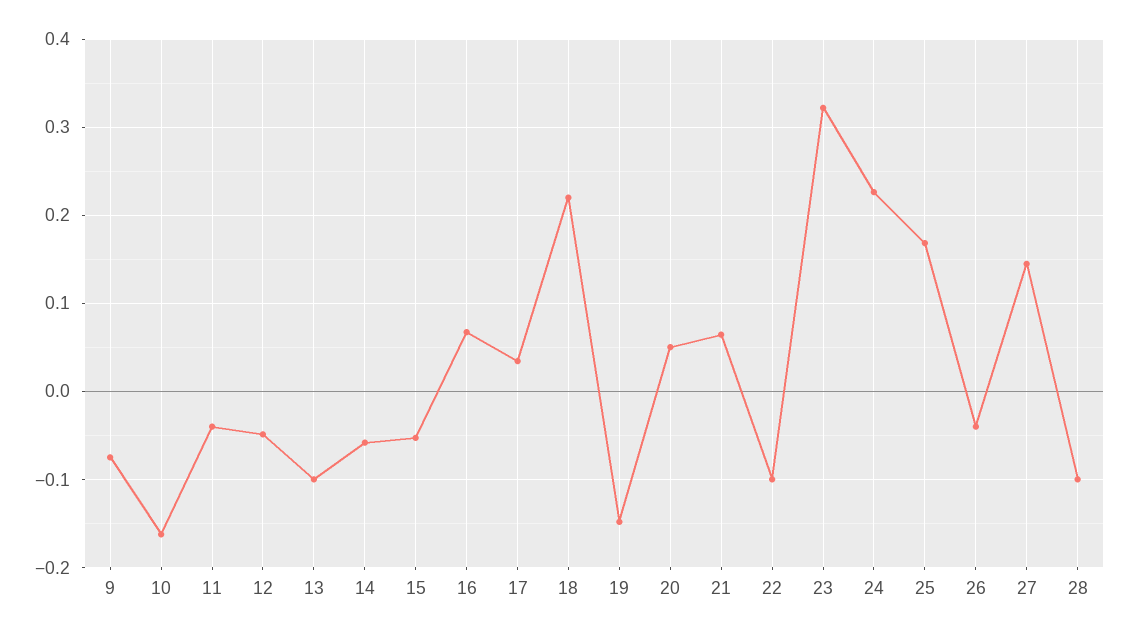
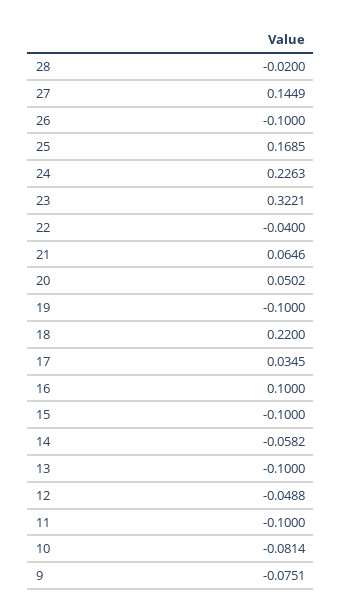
  {
    "9": -0.0751,
-   "10": -0.16,
+   "10": -0.0814,
-   "11": -0.04,
+   "11": -0.1,
    "12": -0.0488,
    "13": -0.1,
    "14": -0.0582,
-   "15": -0.05,
+   "15": -0.1,
-   "16": 0.07,
+   "16": 0.1,
    "17": 0.0345,
    "18": 0.22,
-   "19": -0.15,
+   "19": -0.1,
    "20": 0.0502,
    "21": 0.0646,
-   "22": -0.1,
+   "22": -0.04,
    "23": 0.3221,
    "24": 0.2263,
    "25": 0.1685,
-   "26": -0.04,
+   "26": -0.1,
    "27": 0.1449,
-   "28": -0.1
+   "28": -0.02
  }

